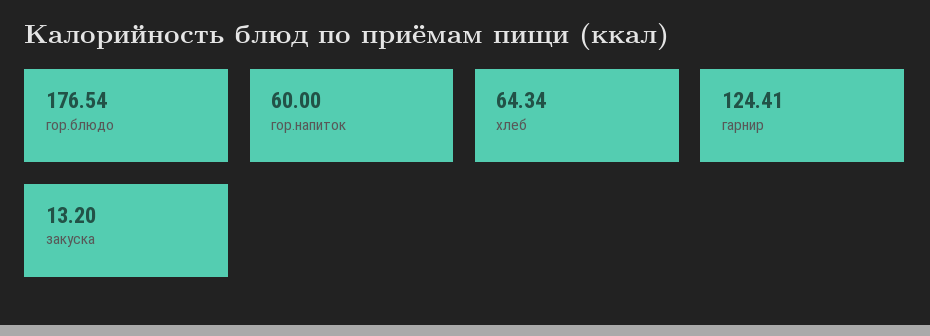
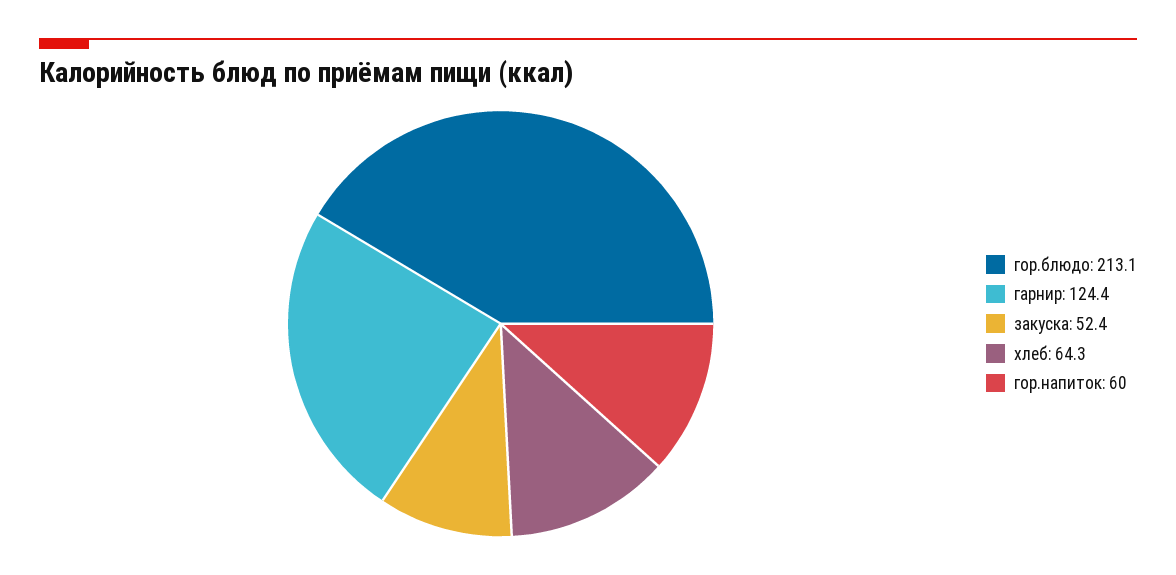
  {
-   "гор.блюдо": 176.54,
+   "гор.блюдо": 213.1,
    "гор.напиток": 60,
    "хлеб": 64.34,
    "гарнир": 124.41,
-   "закуска": 13.2
+   "закуска": 52.4
  }

